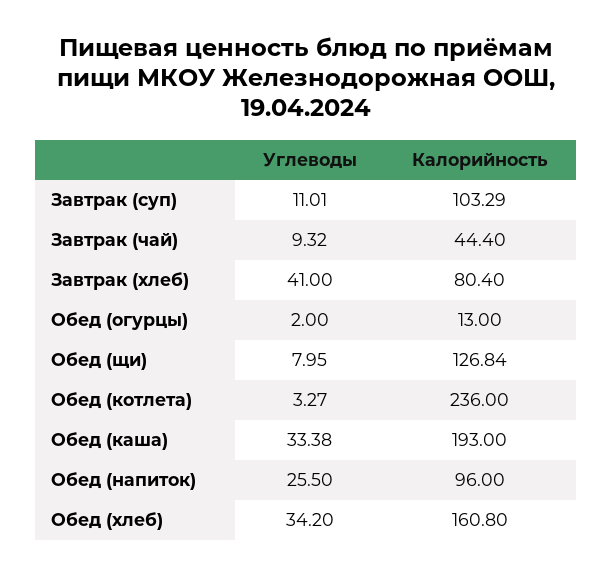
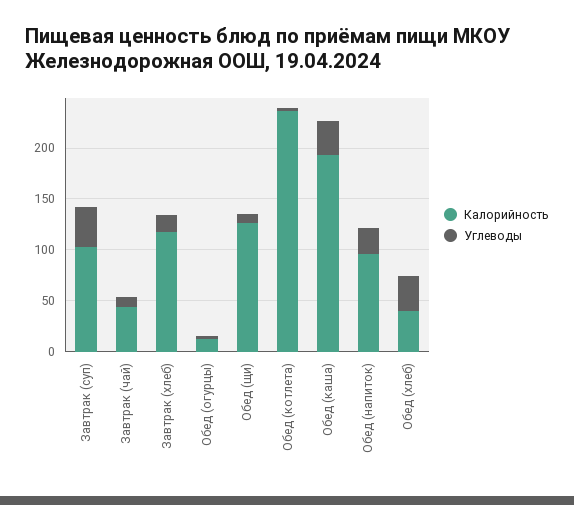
  {
    "Углеводы": {
-     "Завтрак (суп)": 11.01,
+     "Завтрак (суп)": 40,
      "Завтрак (чай)": 9.32,
-     "Завтрак (хлеб)": 41,
+     "Завтрак (хлеб)": 20,
      "Обед (огурцы)": 2,
      "Обед (щи)": 7.95,
      "Обед (котлета)": 3.27,
      "Обед (каша)": 33.38,
      "Обед (напиток)": 25.5,
      "Обед (хлеб)": 34.2
    },
    "Калорийность": {
      "Завтрак (суп)": 103.29,
      "Завтрак (чай)": 44.4,
-     "Завтрак (хлеб)": 80.4,
+     "Завтрак (хлеб)": 120,
      "Обед (огурцы)": 13,
      "Обед (щи)": 126.84,
      "Обед (котлета)": 236,
      "Обед (каша)": 193,
      "Обед (напиток)": 96,
-     "Обед (хлеб)": 160.8
+     "Обед (хлеб)": 40
    }
  }

